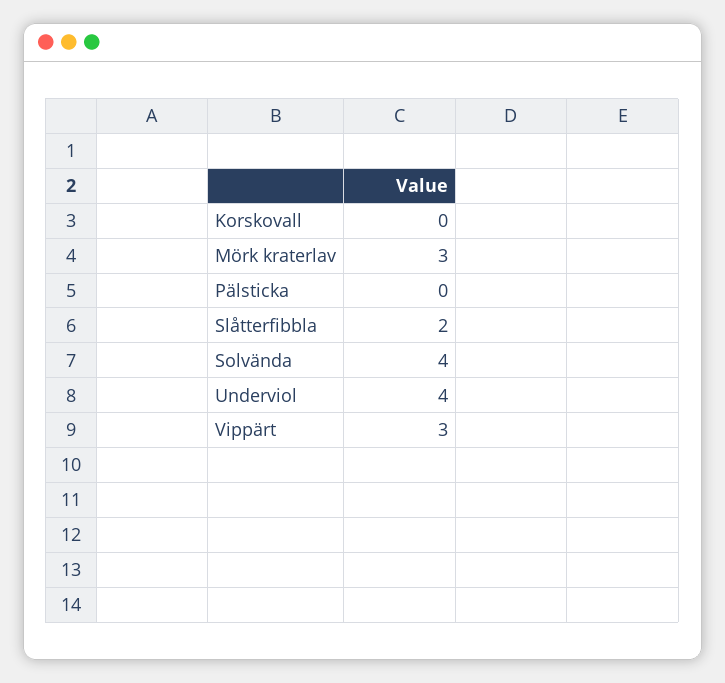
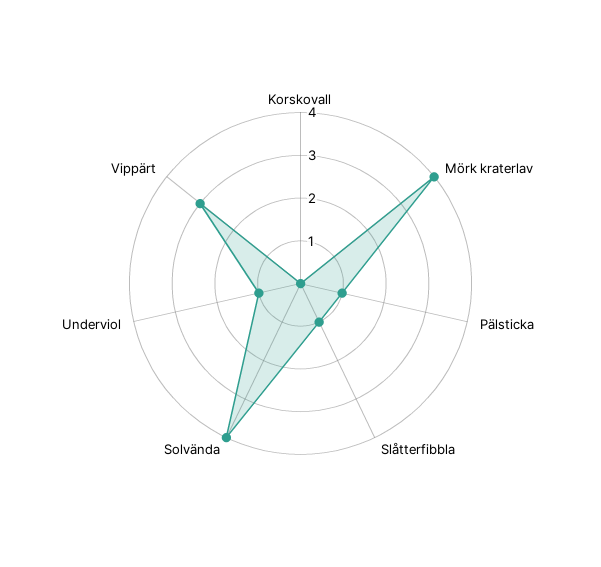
  {
    "Korskovall": 0,
-   "Mörk kraterlav": 3,
+   "Mörk kraterlav": 4,
-   "Pälsticka": 0,
+   "Pälsticka": 1,
-   "Slåtterfibbla": 2,
+   "Slåtterfibbla": 1,
    "Solvända": 4,
-   "Underviol": 4,
+   "Underviol": 1,
    "Vippärt": 3
  }

